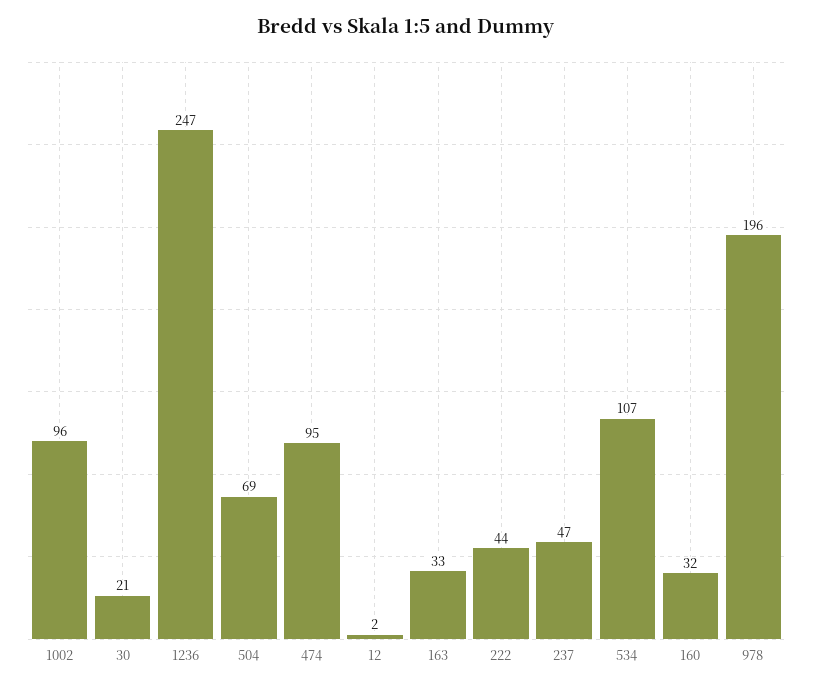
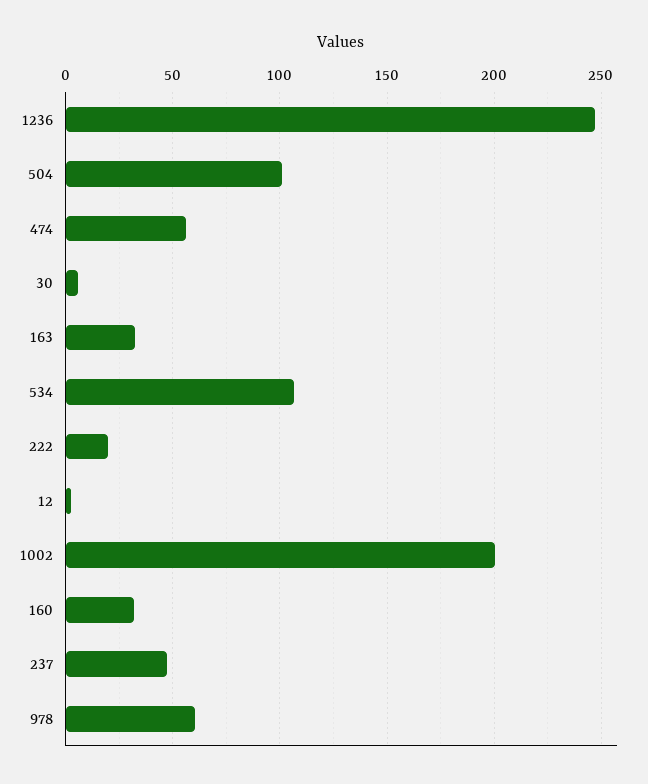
  {
-   "1002": 96,
+   "1002": 200,
-   "30": 21,
+   "30": 5,
    "1236": 247,
-   "504": 69,
+   "504": 100,
-   "474": 95,
+   "474": 55,
    "12": 2,
    "163": 33,
-   "222": 44,
+   "222": 20,
    "237": 47,
    "534": 107,
    "160": 32,
-   "978": 196
+   "978": 60
  }

